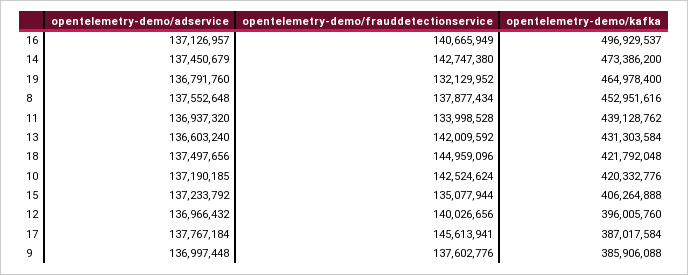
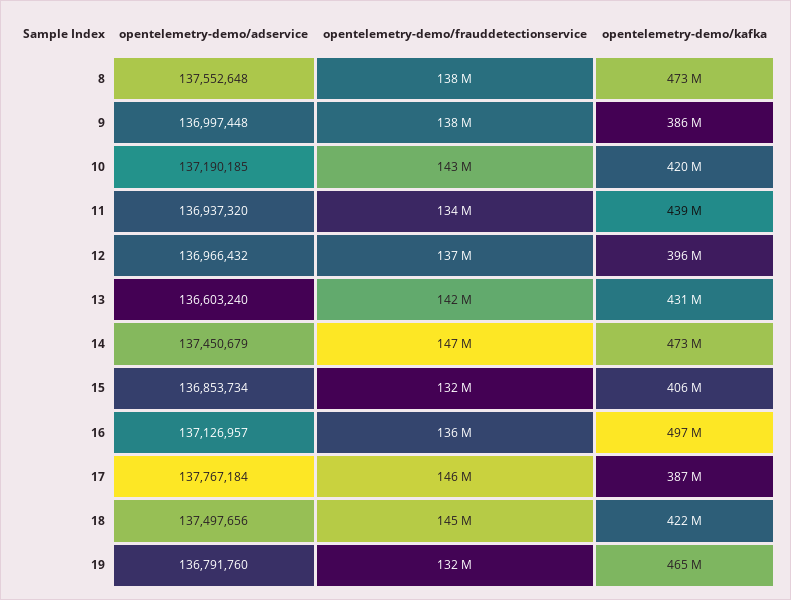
  {
    "opentelemetry-demo/adservice": {
      "16": 137126957,
      "14": 137450679,
      "19": 136791760,
      "8": 137552648,
      "11": 136937320,
      "13": 136603240,
      "18": 137497656,
      "10": 137190185,
-     "15": 137233792,
+     "15": 136853734,
      "12": 136966432,
      "17": 137767184,
      "9": 136997448
    },
    "opentelemetry-demo/frauddetectionservice": {
-     "16": 140665949,
+     "16": 136000000,
-     "14": 142747380,
+     "14": 147000000,
      "19": 132129952,
      "8": 137877434,
      "11": 133998528,
      "13": 142009592,
      "18": 144959096,
      "10": 142524624,
-     "15": 135077944,
+     "15": 132000000,
-     "12": 140026656,
+     "12": 137000000,
      "17": 145613941,
      "9": 137602776
    },
    "opentelemetry-demo/kafka": {
      "16": 496929537,
      "14": 473386200,
      "19": 464978400,
-     "8": 452951616,
+     "8": 473000000,
      "11": 439128762,
      "13": 431303584,
      "18": 421792048,
      "10": 420332776,
      "15": 406264888,
      "12": 396005760,
      "17": 387017584,
      "9": 385906088
    }
  }

